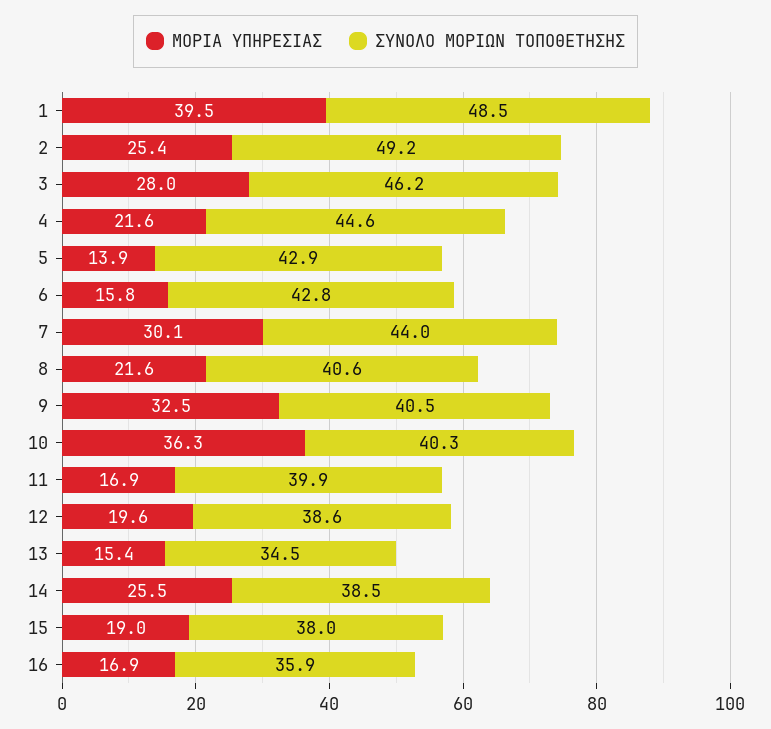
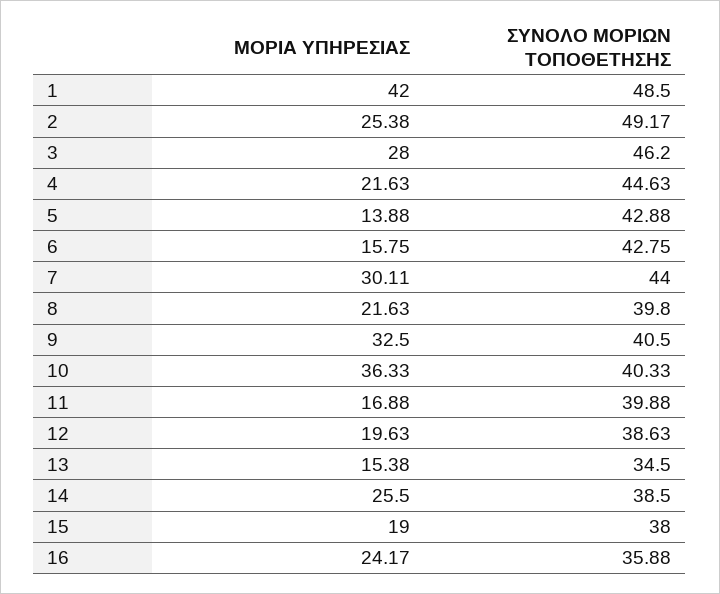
  {
    "ΜΟΡΙΑ ΥΠΗΡΕΣΙΑΣ": {
-     "1": 39.5,
+     "1": 42,
      "2": 25.38,
      "3": 28,
      "4": 21.63,
      "5": 13.88,
      "6": 15.75,
      "7": 30.11,
      "8": 21.63,
      "9": 32.5,
      "10": 36.33,
      "11": 16.88,
      "12": 19.63,
      "13": 15.38,
      "14": 25.5,
      "15": 19,
-     "16": 16.9
+     "16": 24.17
    },
    "ΣΥΝΟΛΟ ΜΟΡΙΩΝ ΤΟΠΟΘΕΤΗΣΗΣ": {
      "1": 48.5,
      "2": 49.17,
      "3": 46.2,
      "4": 44.63,
      "5": 42.88,
      "6": 42.75,
      "7": 44,
-     "8": 40.6,
+     "8": 39.8,
      "9": 40.5,
      "10": 40.33,
      "11": 39.88,
      "12": 38.63,
      "13": 34.5,
      "14": 38.5,
      "15": 38,
      "16": 35.88
    }
  }

